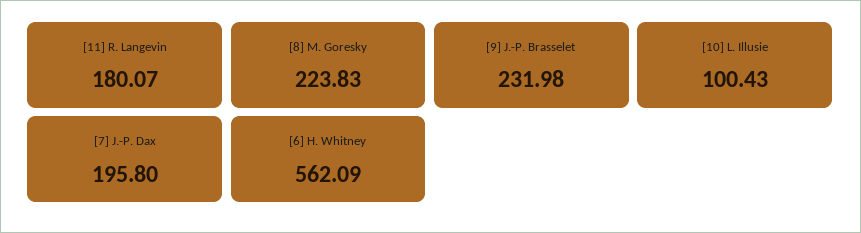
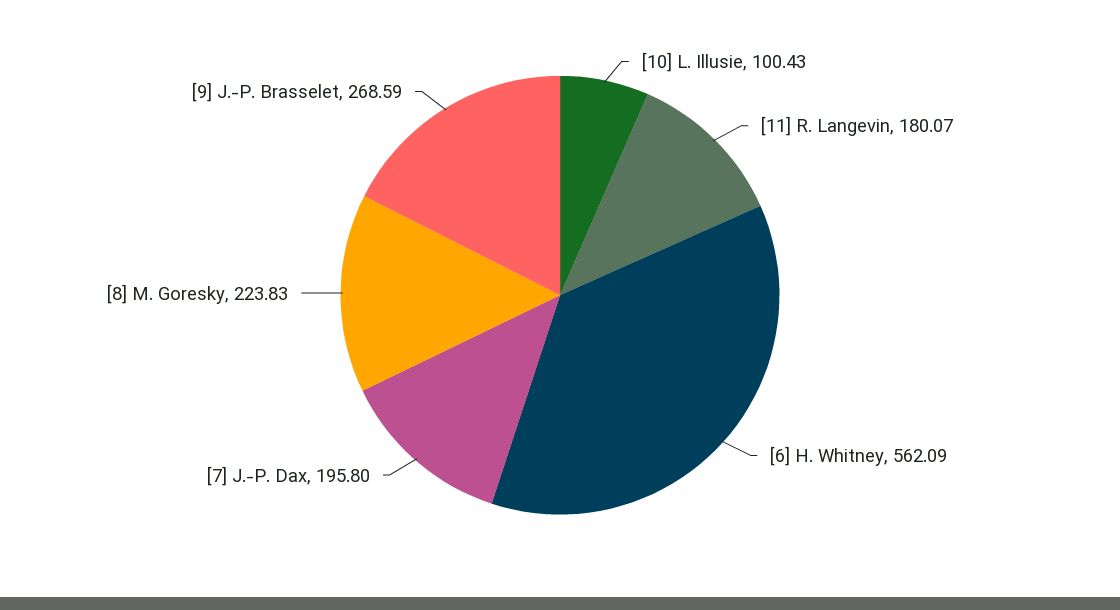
  {
    "[11] R. Langevin": 180.07,
    "[8] M. Goresky": 223.83,
-   "[9] J.-P. Brasselet": 231.98,
+   "[9] J.-P. Brasselet": 268.59,
    "[10] L. Illusie": 100.43,
    "[7] J.-P. Dax": 195.8,
    "[6] H. Whitney": 562.09
  }

